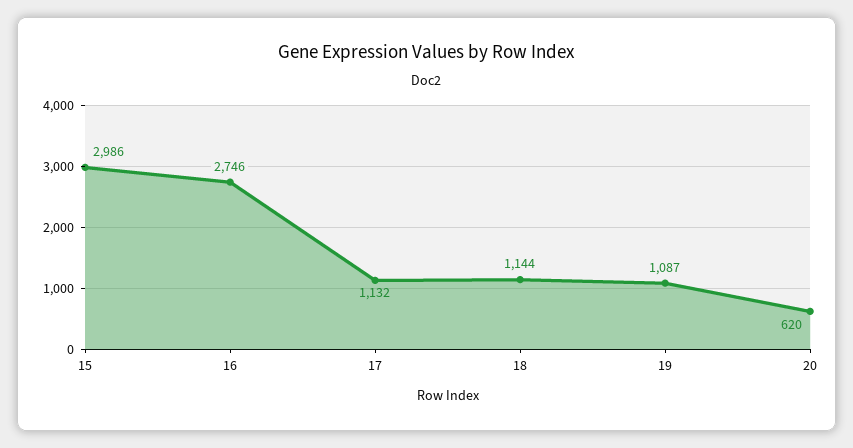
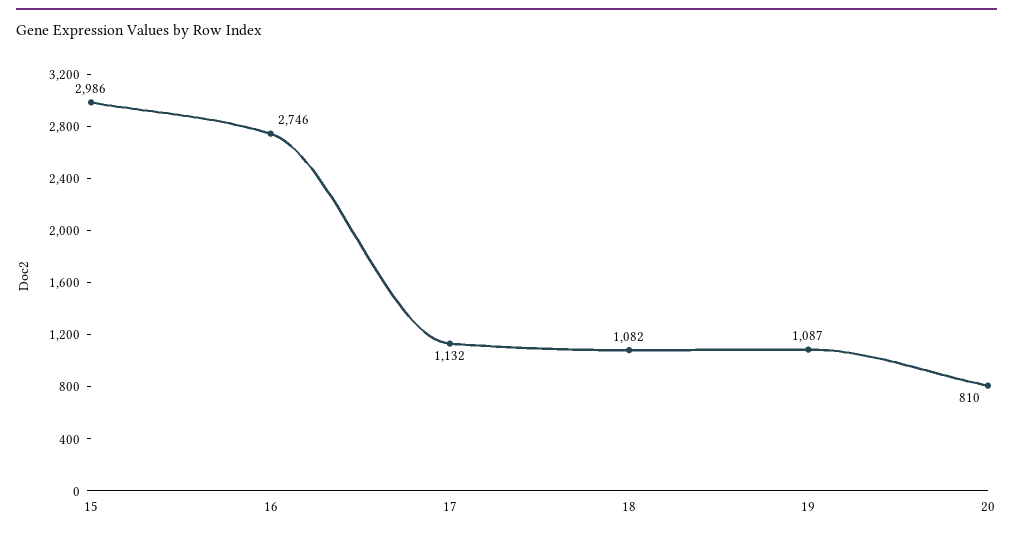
  {
    "15": 2986,
    "16": 2746,
    "17": 1132,
-   "18": 1144,
+   "18": 1082,
    "19": 1087,
-   "20": 620
+   "20": 810
  }

